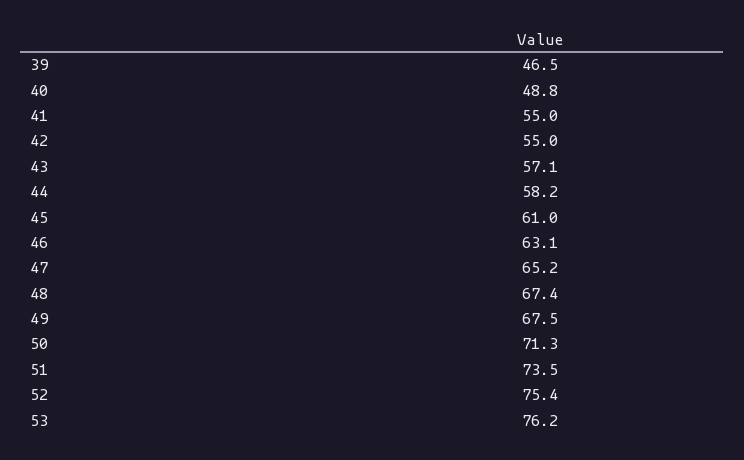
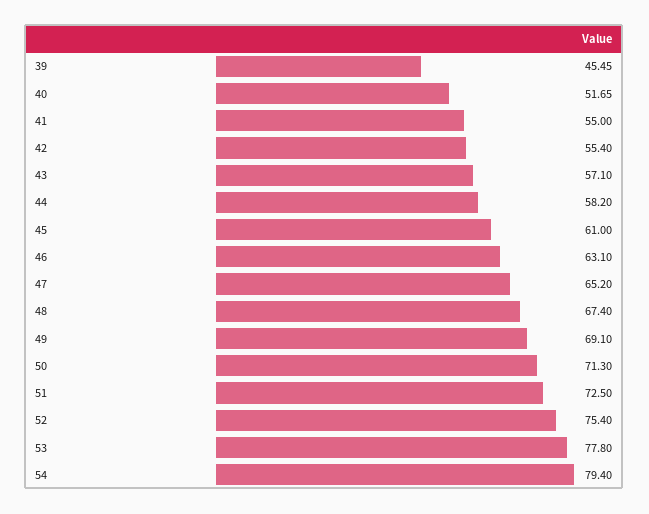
  {
-   "39": 46.5,
+   "39": 45.45,
-   "40": 48.8,
+   "40": 51.65,
    "41": 55,
-   "42": 55,
+   "42": 55.4,
    "43": 57.1,
    "44": 58.2,
    "45": 61,
    "46": 63.1,
    "47": 65.2,
    "48": 67.4,
-   "49": 67.5,
+   "49": 69.1,
    "50": 71.3,
-   "51": 73.5,
+   "51": 72.5,
    "52": 75.4,
-   "53": 76.2
+   "53": 77.8,
+   "54": 79.4
  }

